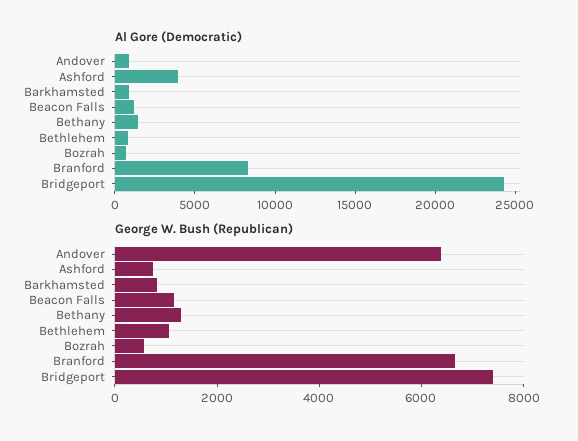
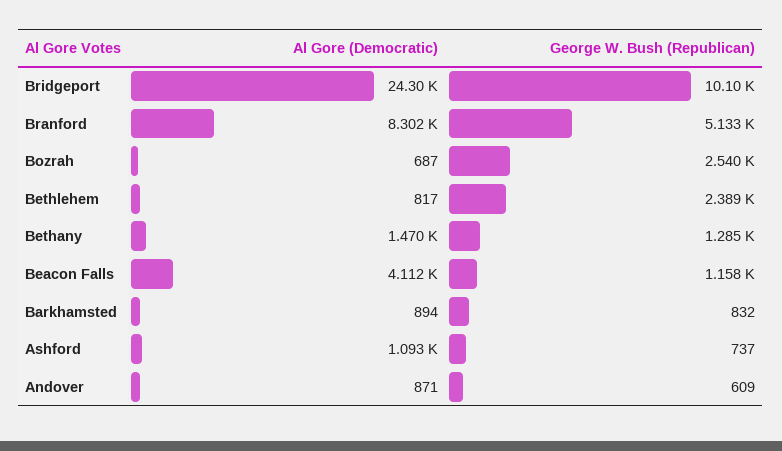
  {
    "Al Gore (Democratic)": {
      "Andover": 871,
-     "Ashford": 4000,
+     "Ashford": 1093,
      "Barkhamsted": 894,
-     "Beacon Falls": 1000,
+     "Beacon Falls": 4112,
      "Bethany": 1470,
      "Bethlehem": 817,
      "Bozrah": 687,
      "Branford": 8302,
      "Bridgeport": 24300
    },
    "George W. Bush (Republican)": {
-     "Andover": 6500,
+     "Andover": 609,
      "Ashford": 737,
      "Barkhamsted": 832,
      "Beacon Falls": 1158,
      "Bethany": 1285,
-     "Bethlehem": 1000,
+     "Bethlehem": 2389,
-     "Bozrah": 500,
+     "Bozrah": 2540,
-     "Branford": 6500,
+     "Branford": 5133,
-     "Bridgeport": 7500
+     "Bridgeport": 10100
    }
  }

